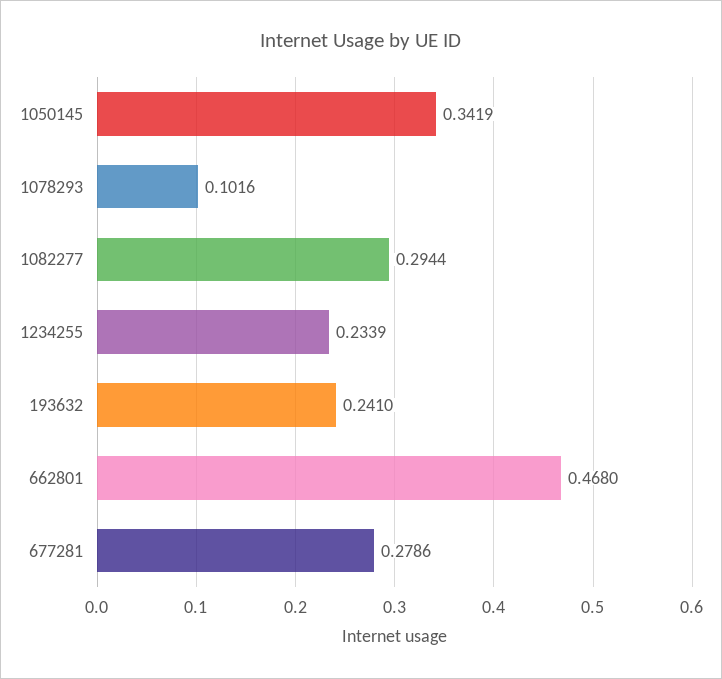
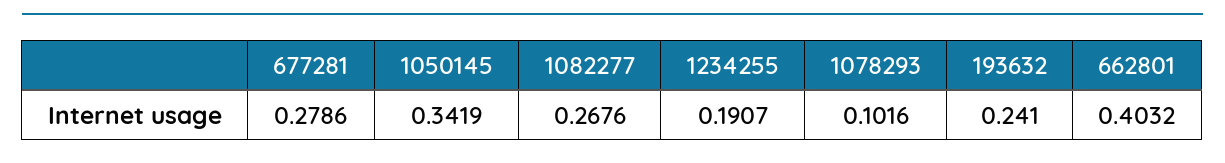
  {
    "1050145": 0.3419,
    "1078293": 0.1016,
-   "1082277": 0.2944,
+   "1082277": 0.2676,
-   "1234255": 0.2339,
+   "1234255": 0.1907,
    "193632": 0.241,
-   "662801": 0.468,
+   "662801": 0.4032,
    "677281": 0.2786
  }

